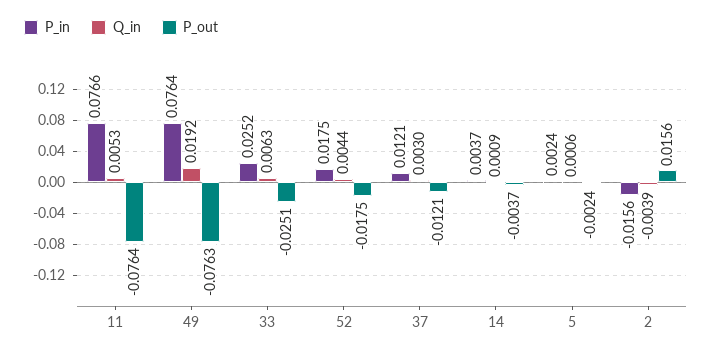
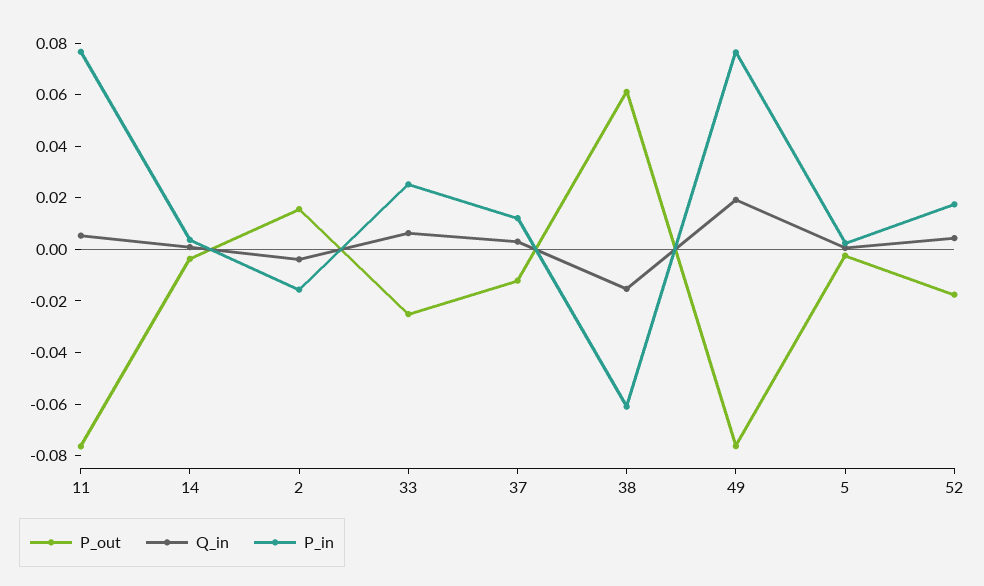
  {
    "P_in": {
      "11": 0.0766,
      "49": 0.0764,
      "33": 0.0252,
      "52": 0.0175,
      "37": 0.0121,
      "14": 0.0037,
      "5": 0.0024,
-     "2": -0.0156
+     "2": -0.0156,
+     "38": -0.06
    },
    "Q_in": {
      "11": 0.0053,
      "49": 0.0192,
      "33": 0.0063,
      "52": 0.0044,
      "37": 0.003,
      "14": 0.0009,
      "5": 0.0006,
-     "2": -0.0039
+     "2": -0.0039,
+     "38": -0.015
    },
    "P_out": {
      "11": -0.0764,
      "49": -0.0763,
      "33": -0.0251,
      "52": -0.0175,
      "37": -0.0121,
      "14": -0.0037,
      "5": -0.0024,
-     "2": 0.0156
+     "2": 0.0156,
+     "38": 0.06
    }
  }

